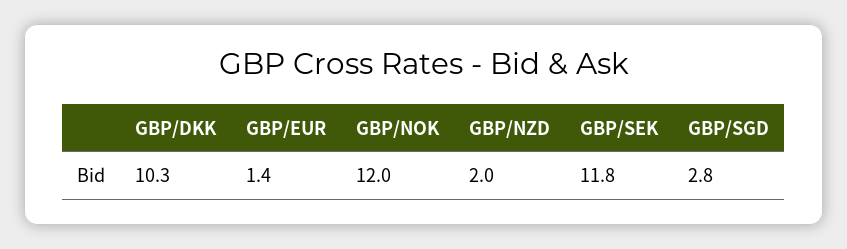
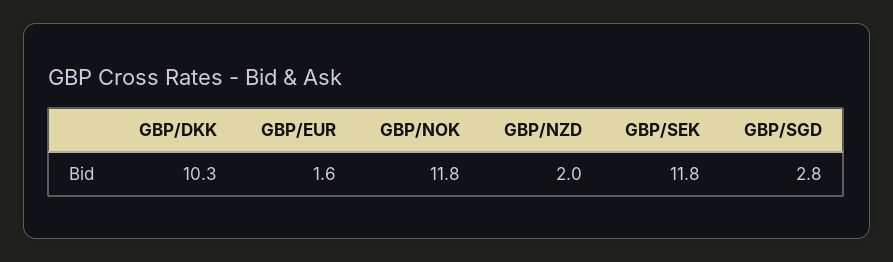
  {
    "GBP/DKK": 10.3,
-   "GBP/EUR": 1.4,
+   "GBP/EUR": 1.6,
-   "GBP/NOK": 12,
+   "GBP/NOK": 11.8,
    "GBP/NZD": 2,
    "GBP/SEK": 11.8,
    "GBP/SGD": 2.8
  }

